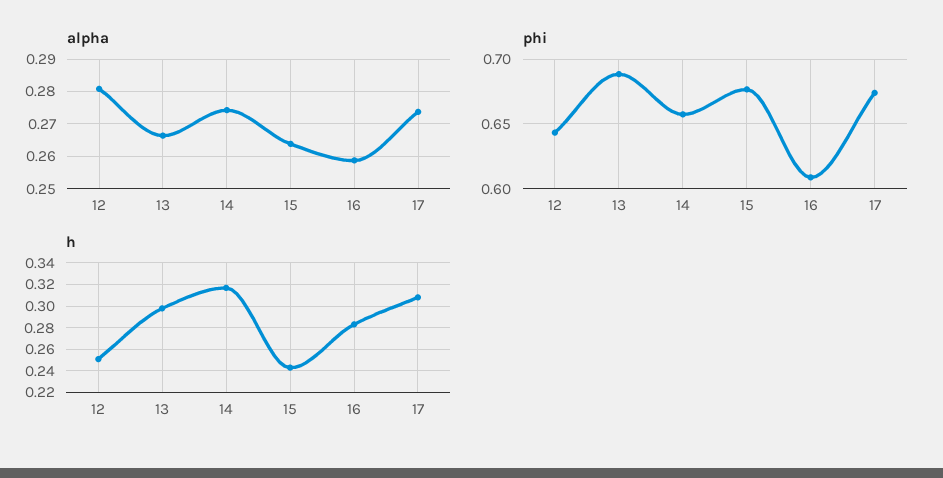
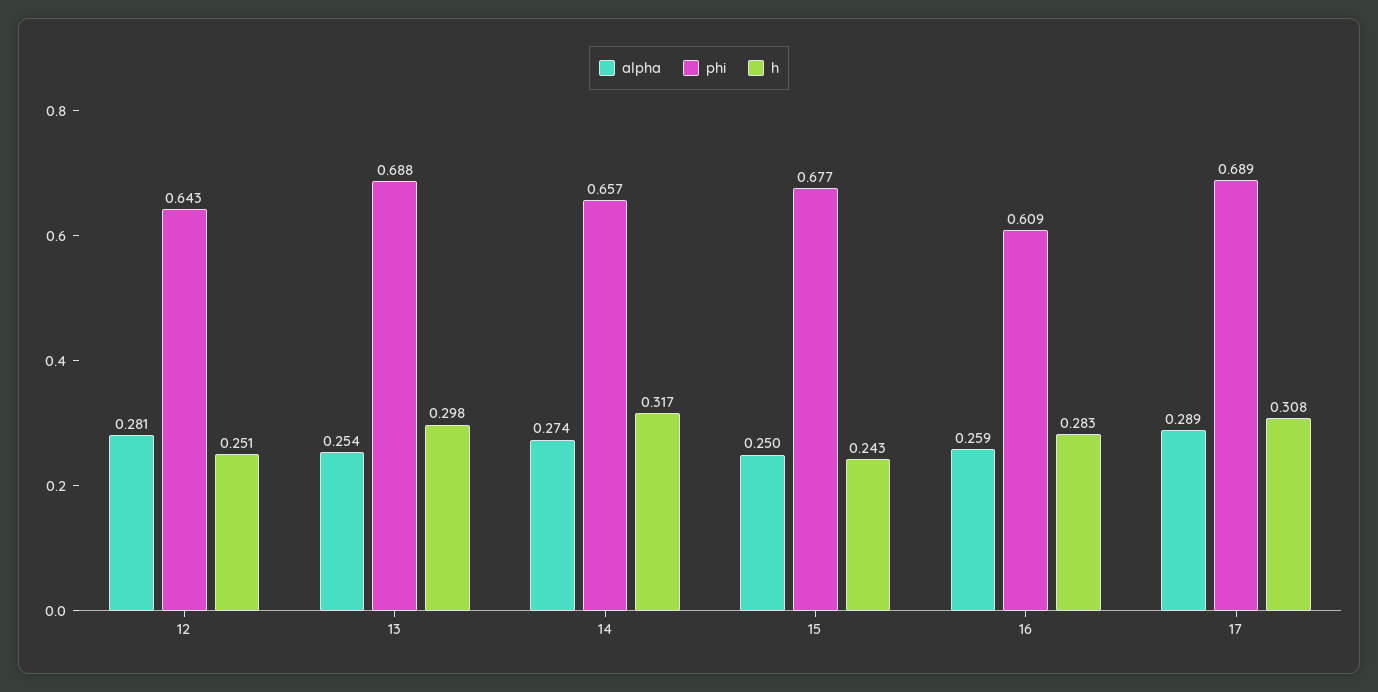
  {
    "alpha": {
      "12": 0.281,
-     "13": 0.266,
+     "13": 0.254,
      "14": 0.274,
-     "15": 0.264,
+     "15": 0.25,
      "16": 0.259,
-     "17": 0.274
+     "17": 0.289
    },
    "phi": {
      "12": 0.643,
      "13": 0.688,
      "14": 0.657,
      "15": 0.677,
      "16": 0.609,
-     "17": 0.675
+     "17": 0.689
    },
    "h": {
      "12": 0.251,
      "13": 0.298,
      "14": 0.317,
      "15": 0.243,
      "16": 0.283,
      "17": 0.308
    }
  }

